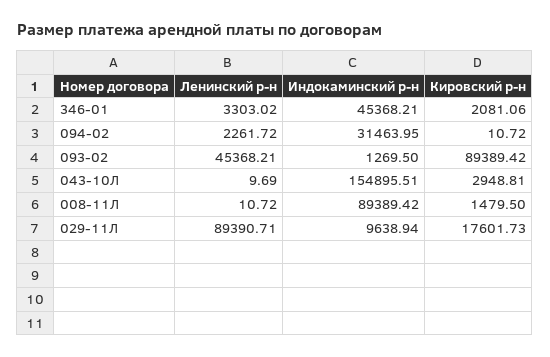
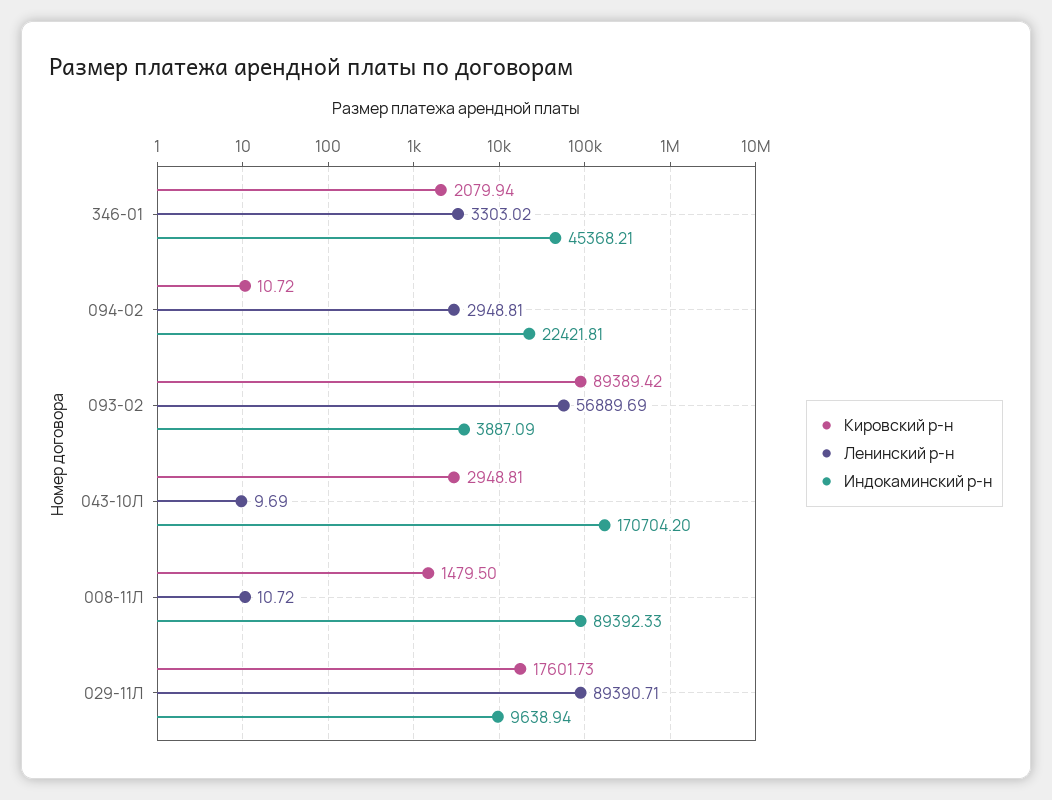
  {
    "Ленинский р-н": {
      "346-01": 3303.02,
-     "094-02": 2261.72,
+     "094-02": 2948.81,
-     "093-02": 45368.21,
+     "093-02": 56889.69,
      "043-10Л": 9.69,
      "008-11Л": 10.72,
      "029-11Л": 89390.71
    },
    "Индокаминский р-н": {
      "346-01": 45368.21,
-     "094-02": 31463.95,
+     "094-02": 22421.81,
-     "093-02": 1269.5,
+     "093-02": 3887.09,
-     "043-10Л": 154895.51,
+     "043-10Л": 170704.2,
-     "008-11Л": 89389.42,
+     "008-11Л": 89392.33,
      "029-11Л": 9638.94
    },
    "Кировский р-н": {
-     "346-01": 2081.06,
+     "346-01": 2079.94,
      "094-02": 10.72,
      "093-02": 89389.42,
      "043-10Л": 2948.81,
      "008-11Л": 1479.5,
      "029-11Л": 17601.73
    }
  }

